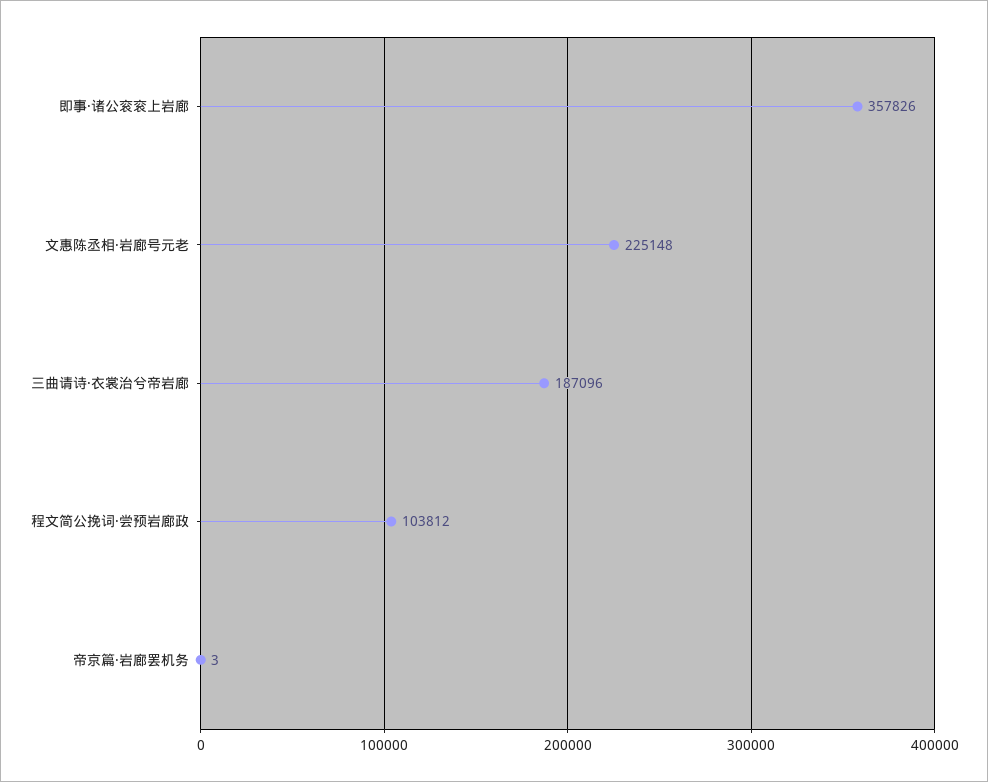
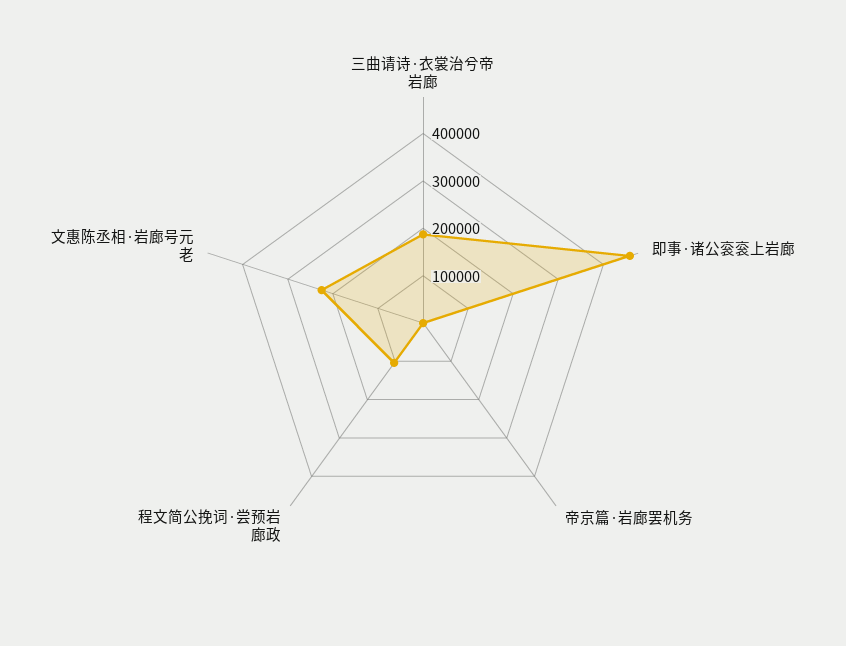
  {
-   "即事·诸公衮衮上岩廊": 357826,
+   "即事·诸公衮衮上岩廊": 460000,
    "文惠陈丞相·岩廊号元老": 225148,
    "三曲请诗·衣裳治兮帝岩廊": 187096,
    "程文简公挽词·尝预岩廊政": 103812,
    "帝京篇·岩廊罢机务": 3
  }

